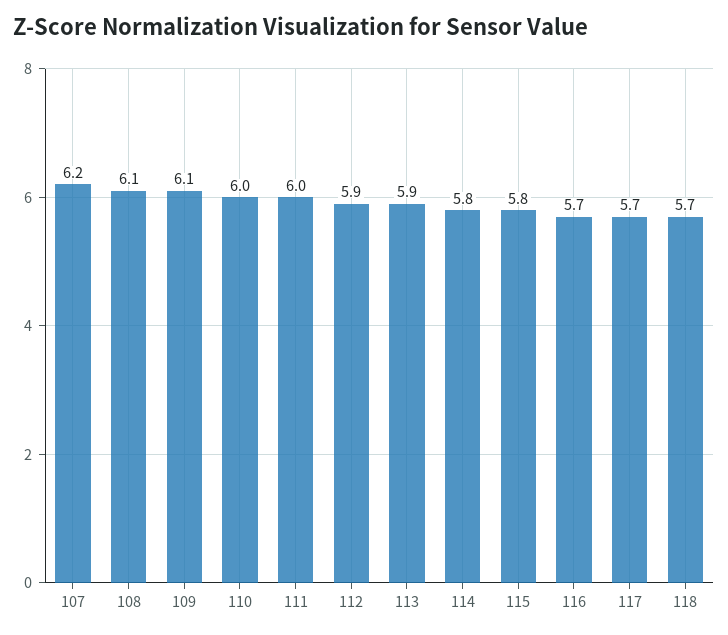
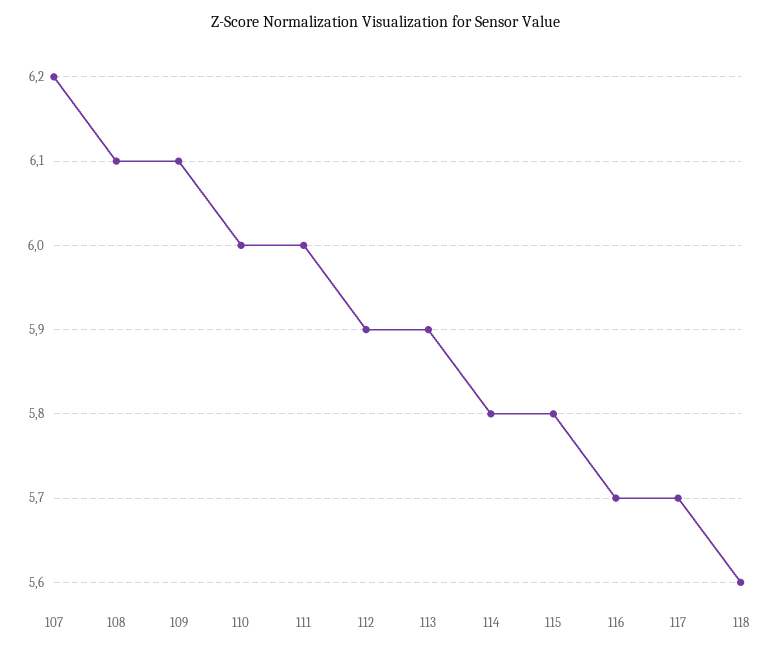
  {
    "107": 6.2,
    "108": 6.1,
    "109": 6.1,
    "110": 6,
    "111": 6,
    "112": 5.9,
    "113": 5.9,
    "114": 5.8,
    "115": 5.8,
    "116": 5.7,
    "117": 5.7,
-   "118": 5.7
+   "118": 5.6
  }

